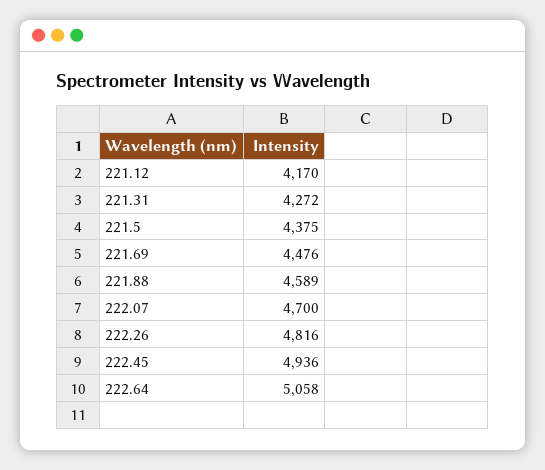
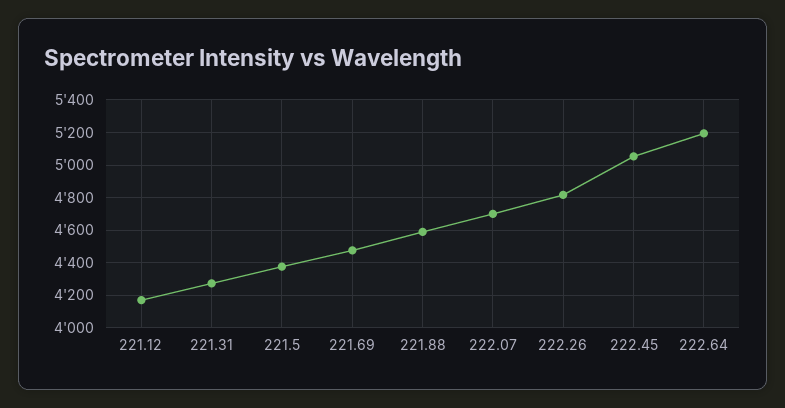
  {
    "221.12": 4170,
    "221.31": 4272,
    "221.5": 4375,
    "221.69": 4476,
    "221.88": 4589,
    "222.07": 4700,
    "222.26": 4816,
-   "222.45": 4936,
+   "222.45": 5050,
-   "222.64": 5058
+   "222.64": 5200
  }

